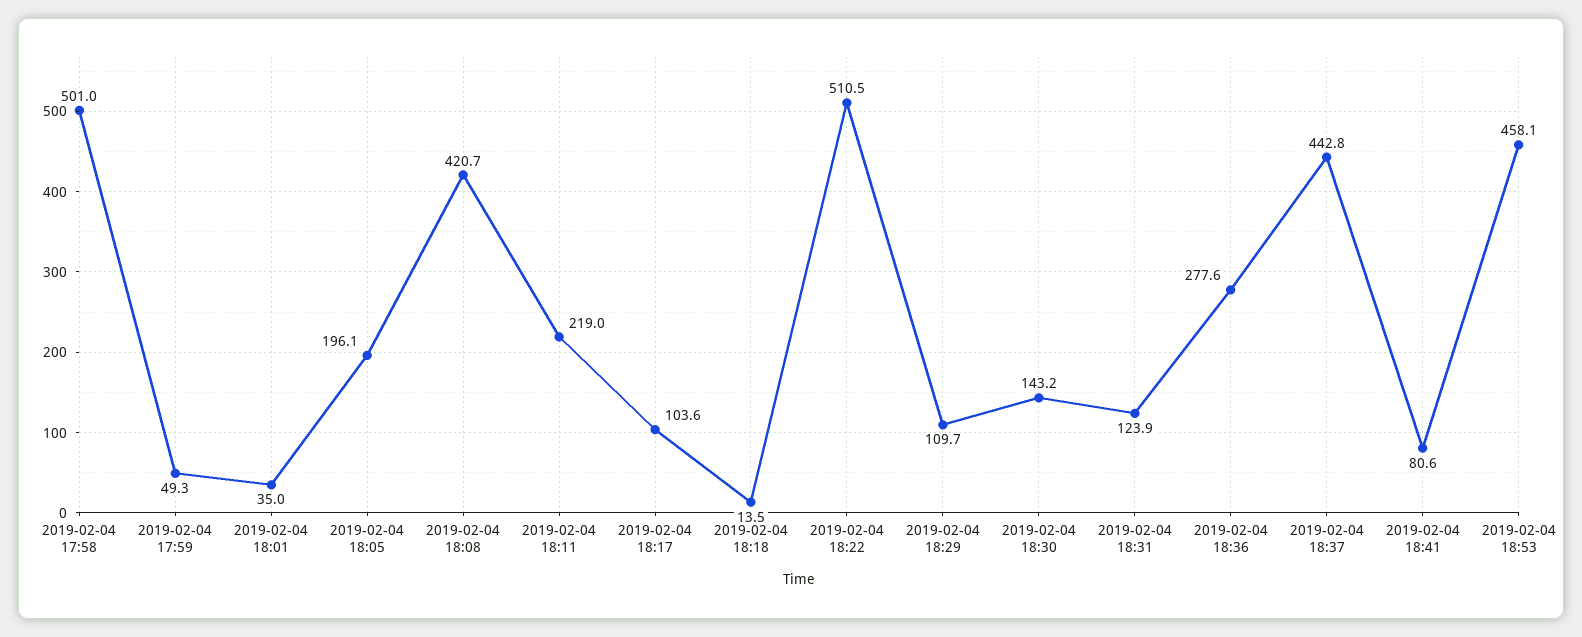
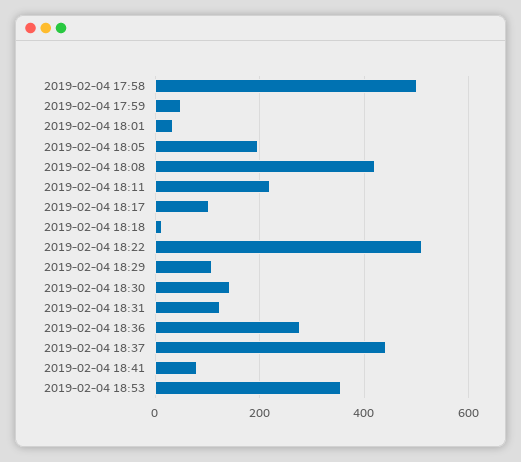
  {
    "2019-02-04 17:58": 501,
    "2019-02-04 17:59": 49.3,
    "2019-02-04 18:01": 35,
    "2019-02-04 18:05": 196.1,
    "2019-02-04 18:08": 420.7,
    "2019-02-04 18:11": 219,
    "2019-02-04 18:17": 103.6,
    "2019-02-04 18:18": 13.5,
    "2019-02-04 18:22": 510.5,
    "2019-02-04 18:29": 109.7,
    "2019-02-04 18:30": 143.2,
    "2019-02-04 18:31": 123.9,
    "2019-02-04 18:36": 277.6,
    "2019-02-04 18:37": 442.8,
    "2019-02-04 18:41": 80.6,
-   "2019-02-04 18:53": 458.1
+   "2019-02-04 18:53": 360
  }

